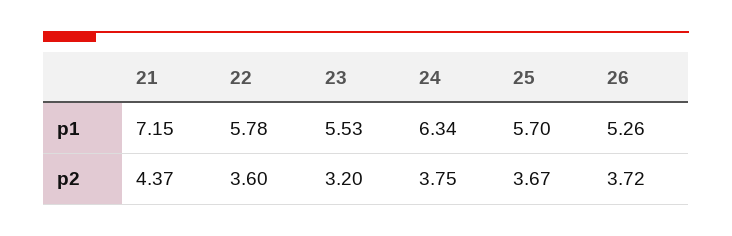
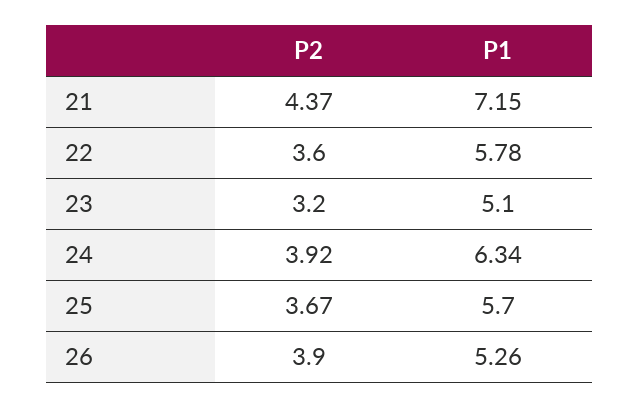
  {
    "21": {
      "p1": 7.15,
      "p2": 4.37
    },
    "22": {
      "p1": 5.78,
      "p2": 3.6
    },
    "23": {
-     "p1": 5.53,
+     "p1": 5.1,
      "p2": 3.2
    },
    "24": {
      "p1": 6.34,
-     "p2": 3.75
+     "p2": 3.92
    },
    "25": {
      "p1": 5.7,
      "p2": 3.67
    },
    "26": {
      "p1": 5.26,
-     "p2": 3.72
+     "p2": 3.9
    }
  }

